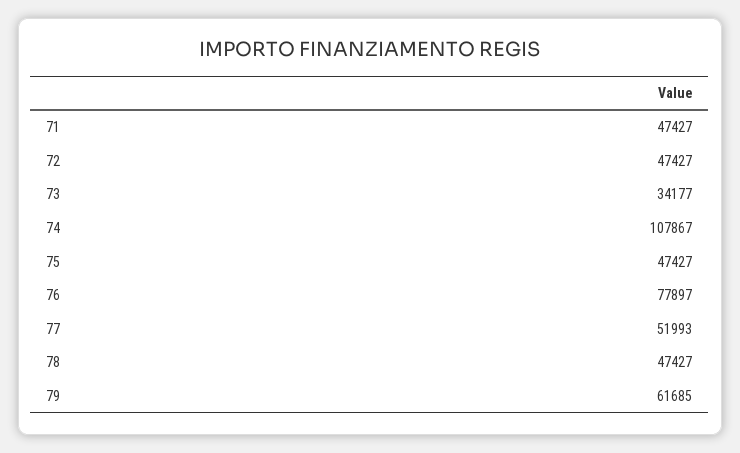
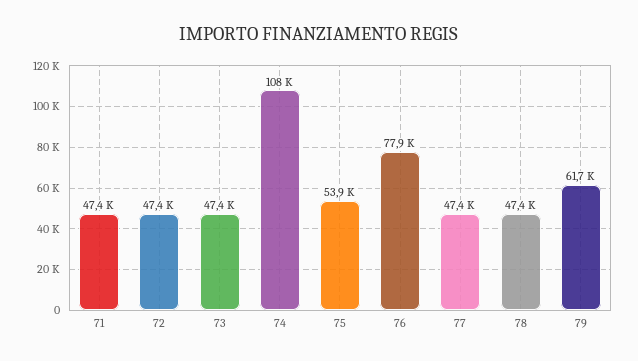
  {
    "71": 47427,
    "72": 47427,
-   "73": 34177,
+   "73": 47400,
    "74": 107867,
-   "75": 47427,
+   "75": 53900,
    "76": 77897,
-   "77": 51993,
+   "77": 47400,
    "78": 47427,
    "79": 61685
  }

